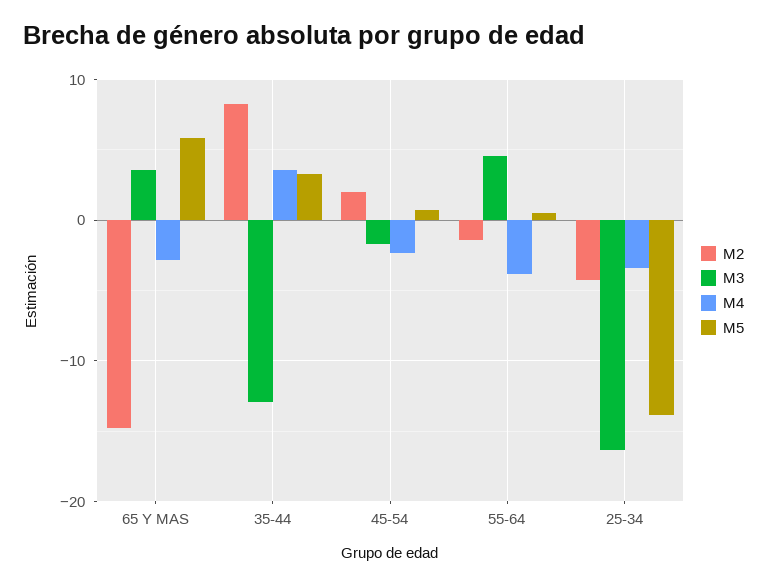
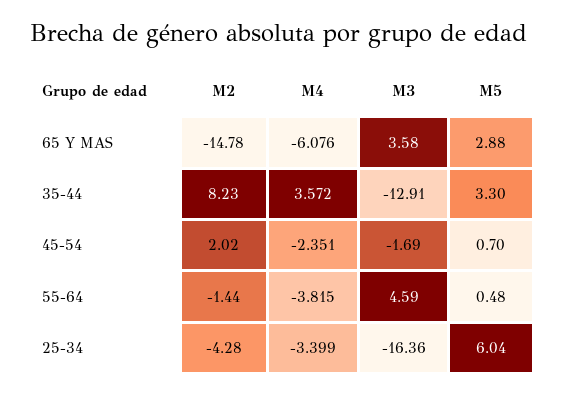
  {
    "M2": {
      "65 Y MAS": -14.78,
      "35-44": 8.23,
      "45-54": 2.02,
      "55-64": -1.44,
      "25-34": -4.28
    },
    "M3": {
      "65 Y MAS": 3.58,
      "35-44": -12.91,
      "45-54": -1.69,
      "55-64": 4.59,
      "25-34": -16.36
    },
    "M4": {
-     "65 Y MAS": -3,
+     "65 Y MAS": -6.076,
      "35-44": 3.572,
      "45-54": -2.351,
      "55-64": -3.815,
      "25-34": -3.399
    },
    "M5": {
-     "65 Y MAS": 6,
+     "65 Y MAS": 2.88,
      "35-44": 3.3,
      "45-54": 0.7,
      "55-64": 0.48,
-     "25-34": -14
+     "25-34": 6.04
    }
  }

